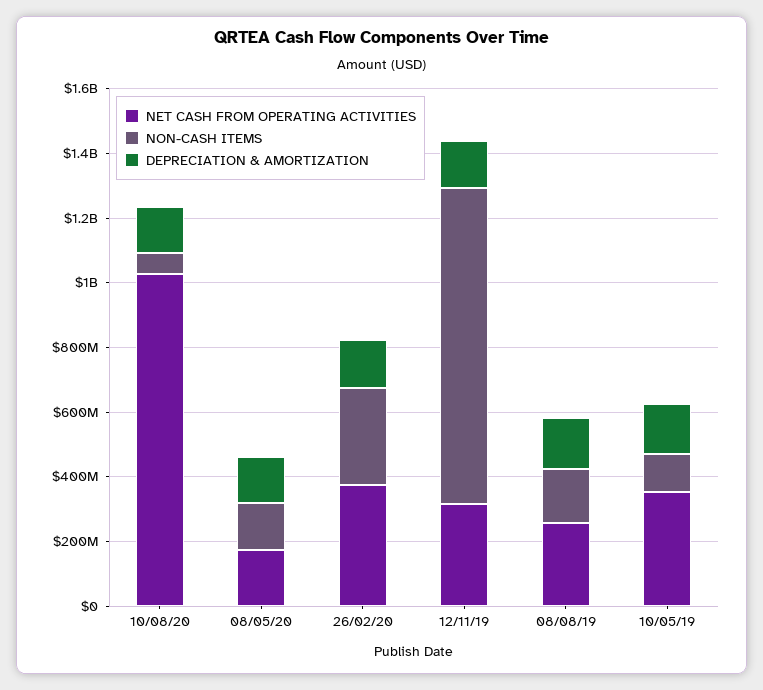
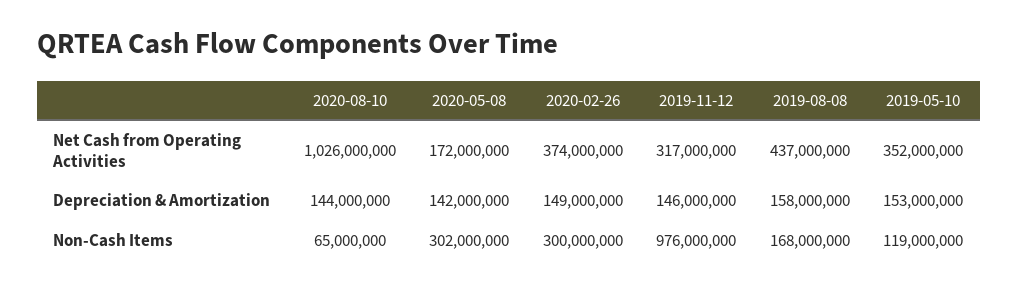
  {
    "NET CASH FROM OPERATING ACTIVITIES": {
      "10/08/20": 1026000000,
      "08/05/20": 172000000,
      "26/02/20": 374000000,
      "12/11/19": 317000000,
-     "08/08/19": 250000000,
+     "08/08/19": 437000000,
      "10/05/19": 352000000
    },
    "NON-CASH ITEMS": {
      "10/08/20": 65000000,
-     "08/05/20": 150000000,
+     "08/05/20": 302000000,
      "26/02/20": 300000000,
      "12/11/19": 976000000,
      "08/08/19": 168000000,
      "10/05/19": 119000000
    },
    "DEPRECIATION & AMORTIZATION": {
      "10/08/20": 144000000,
      "08/05/20": 142000000,
      "26/02/20": 149000000,
      "12/11/19": 146000000,
      "08/08/19": 158000000,
      "10/05/19": 153000000
    }
  }

